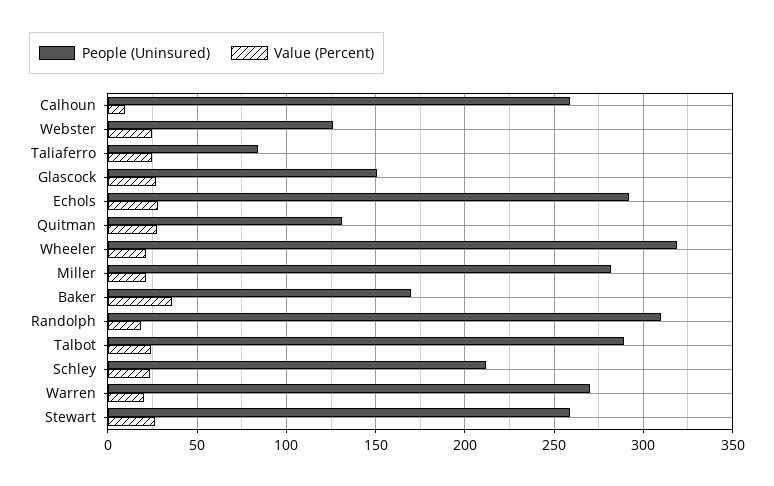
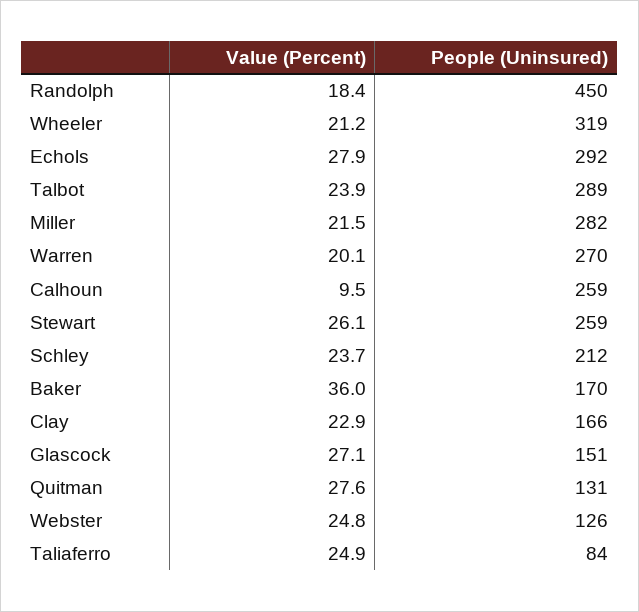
  {
    "People (Uninsured)": {
      "Calhoun": 259,
      "Webster": 126,
      "Taliaferro": 84,
      "Glascock": 151,
      "Echols": 292,
      "Quitman": 131,
      "Wheeler": 319,
      "Miller": 282,
      "Baker": 170,
-     "Randolph": 310,
+     "Randolph": 450,
      "Talbot": 289,
      "Schley": 212,
      "Warren": 270,
-     "Stewart": 259
+     "Stewart": 259,
+     "Clay": 166
    },
    "Value (Percent)": {
      "Calhoun": 9.5,
      "Webster": 24.8,
      "Taliaferro": 24.9,
      "Glascock": 27.1,
      "Echols": 27.9,
      "Quitman": 27.6,
      "Wheeler": 21.2,
      "Miller": 21.5,
      "Baker": 36,
      "Randolph": 18.4,
      "Talbot": 23.9,
      "Schley": 23.7,
      "Warren": 20.1,
-     "Stewart": 26.1
+     "Stewart": 26.1,
+     "Clay": 22.9
    }
  }

